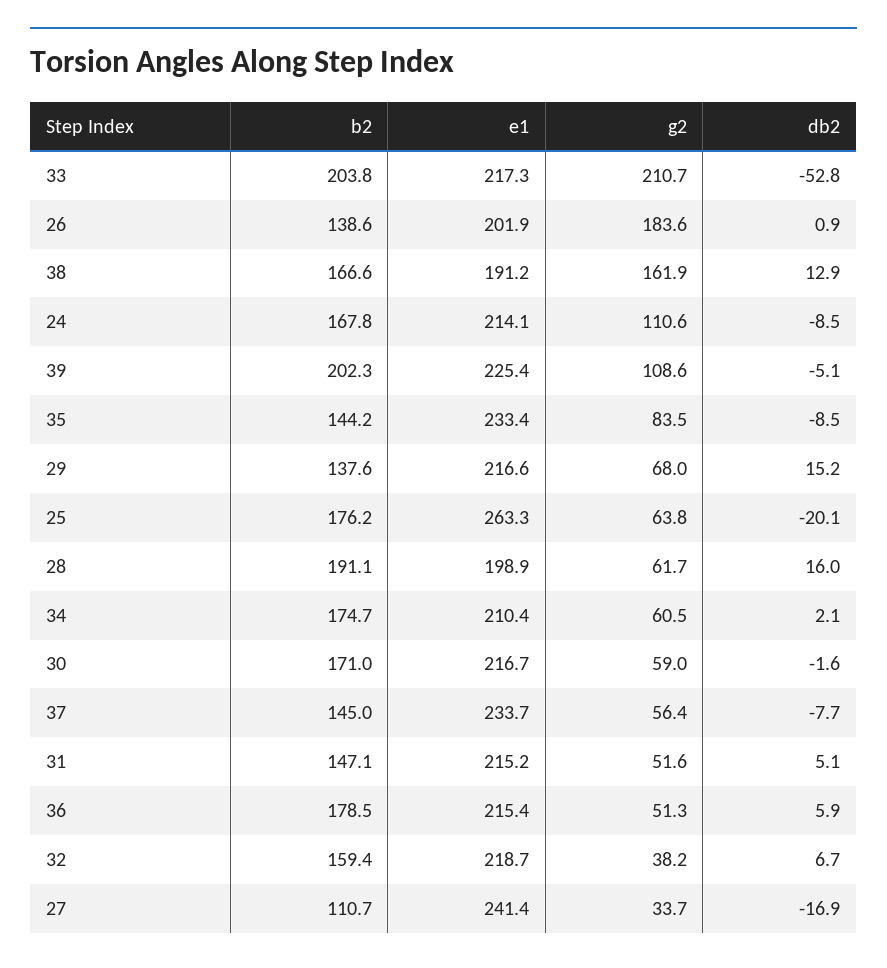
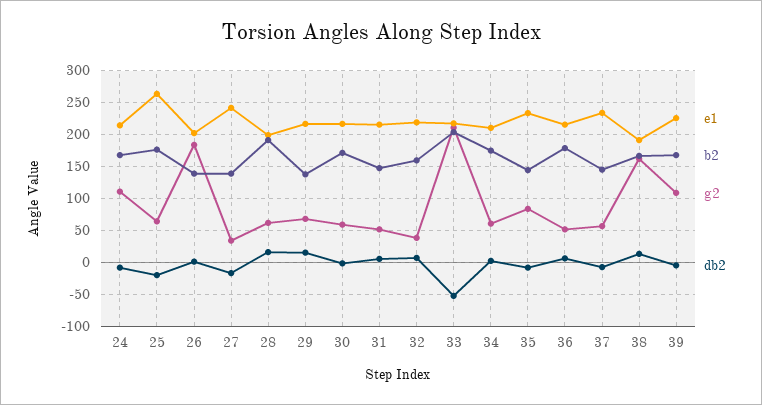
  {
    "b2": {
      "33": 203.8,
      "26": 138.6,
      "38": 166.6,
      "24": 167.8,
-     "39": 202.3,
+     "39": 170,
      "35": 144.2,
      "29": 137.6,
      "25": 176.2,
      "28": 191.1,
      "34": 174.7,
      "30": 171,
      "37": 145,
      "31": 147.1,
      "36": 178.5,
      "32": 159.4,
-     "27": 110.7
+     "27": 140
    },
    "e1": {
      "33": 217.3,
      "26": 201.9,
      "38": 191.2,
      "24": 214.1,
      "39": 225.4,
      "35": 233.4,
      "29": 216.6,
      "25": 263.3,
      "28": 198.9,
      "34": 210.4,
      "30": 216.7,
      "37": 233.7,
      "31": 215.2,
      "36": 215.4,
      "32": 218.7,
      "27": 241.4
    },
    "g2": {
      "33": 210.7,
      "26": 183.6,
      "38": 161.9,
      "24": 110.6,
      "39": 108.6,
      "35": 83.5,
      "29": 68,
      "25": 63.8,
      "28": 61.7,
      "34": 60.5,
      "30": 59,
      "37": 56.4,
      "31": 51.6,
      "36": 51.3,
      "32": 38.2,
      "27": 33.7
    },
    "db2": {
      "33": -52.8,
      "26": 0.9,
      "38": 12.9,
      "24": -8.5,
      "39": -5.1,
      "35": -8.5,
      "29": 15.2,
      "25": -20.1,
      "28": 16,
      "34": 2.1,
      "30": -1.6,
      "37": -7.7,
      "31": 5.1,
      "36": 5.9,
      "32": 6.7,
      "27": -16.9
    }
  }

